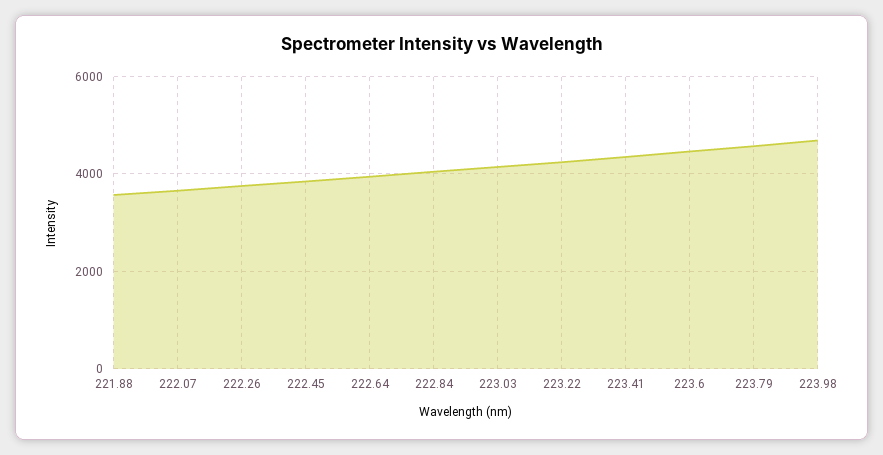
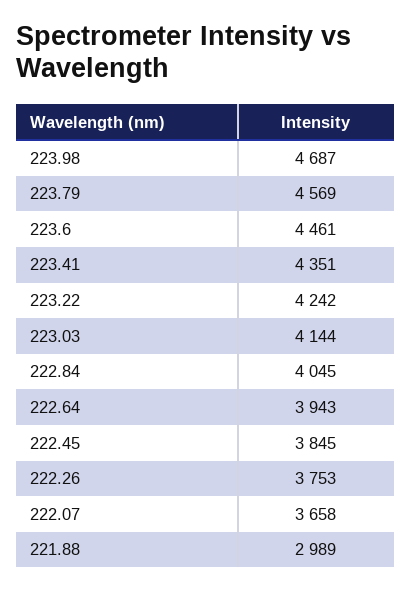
  {
-   "221.88": 3600,
+   "221.88": 2989,
    "222.07": 3658,
    "222.26": 3753,
    "222.45": 3845,
    "222.64": 3943,
    "222.84": 4045,
    "223.03": 4144,
    "223.22": 4242,
    "223.41": 4351,
    "223.6": 4461,
    "223.79": 4569,
    "223.98": 4687
  }

